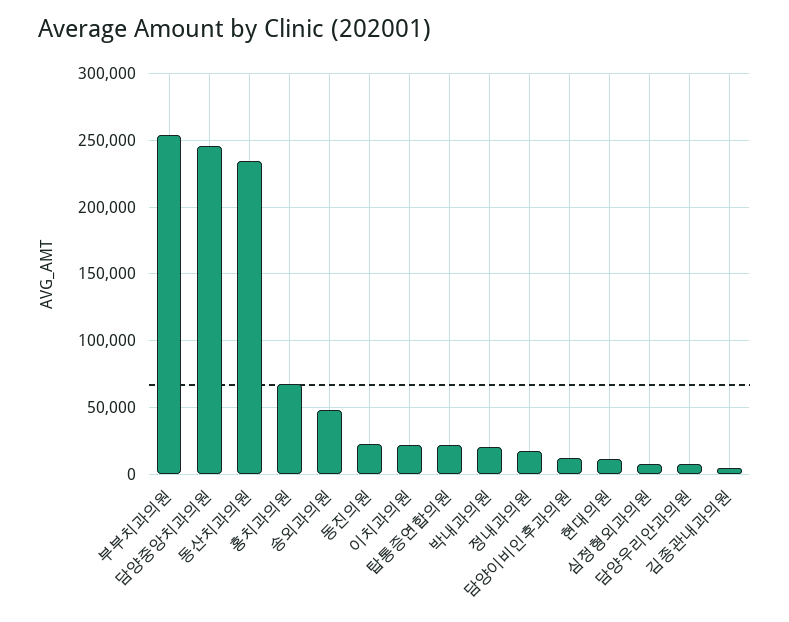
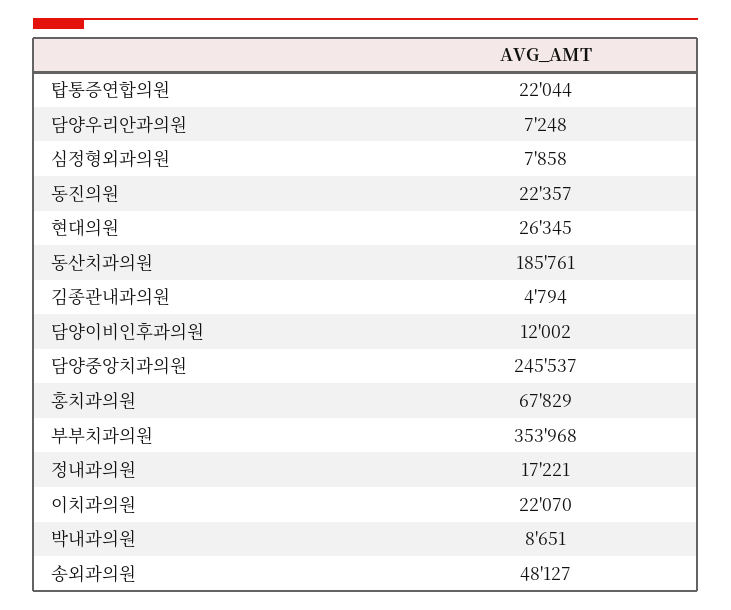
  {
-   "부부치과의원": 255000,
+   "부부치과의원": 353968,
    "담양중앙치과의원": 245537,
-   "동산치과의원": 235000,
+   "동산치과의원": 185761,
    "홍치과의원": 67829,
    "송외과의원": 48127,
    "동진의원": 22357,
    "이치과의원": 22070,
    "탑통증연합의원": 22044,
-   "박내과의원": 20000,
+   "박내과의원": 8651,
    "정내과의원": 17221,
    "담양이비인후과의원": 12002,
-   "현대의원": 10000,
+   "현대의원": 26345,
    "심정형외과의원": 7858,
    "담양우리안과의원": 7248,
    "김종관내과의원": 4794
  }

